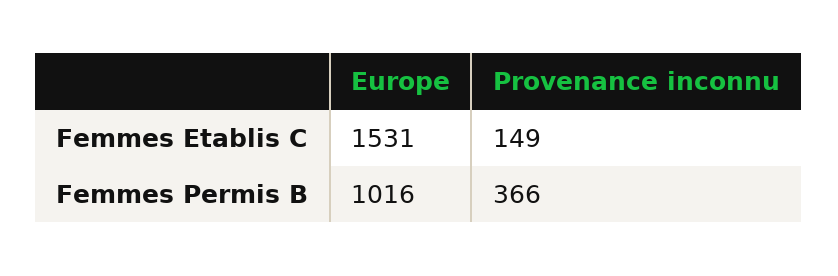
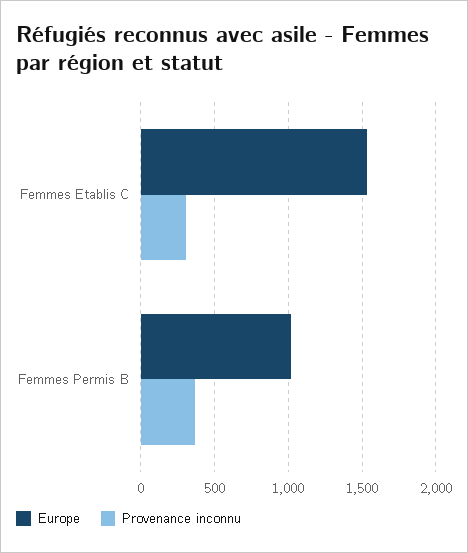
  {
    "Europe": {
      "Femmes Etablis C": 1531,
      "Femmes Permis B": 1016
    },
    "Provenance inconnu": {
-     "Femmes Etablis C": 149,
+     "Femmes Etablis C": 300,
      "Femmes Permis B": 366
    }
  }

